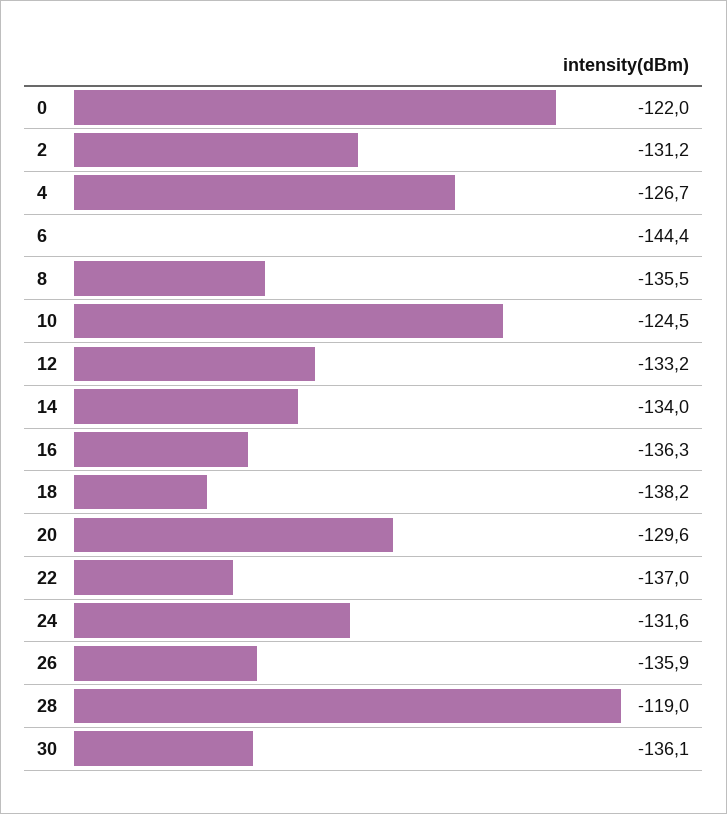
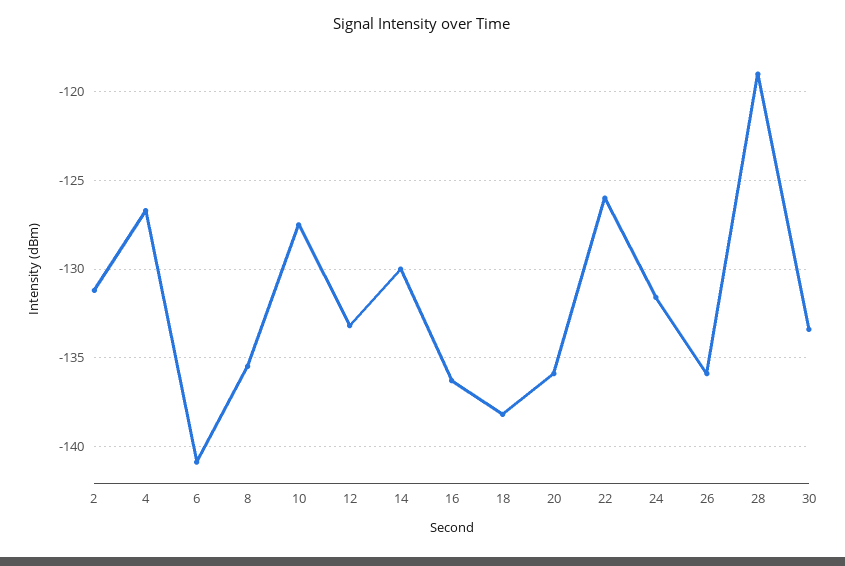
  {
-   "0": -122,
    "2": -131.2,
    "4": -126.7,
-   "6": -144.4,
+   "6": -141,
    "8": -135.5,
-   "10": -124.5,
+   "10": -127.5,
    "12": -133.2,
-   "14": -134,
+   "14": -130,
    "16": -136.3,
    "18": -138.2,
-   "20": -129.6,
+   "20": -136,
-   "22": -137,
+   "22": -126,
    "24": -131.6,
    "26": -135.9,
    "28": -119,
-   "30": -136.1
+   "30": -133.5
  }

